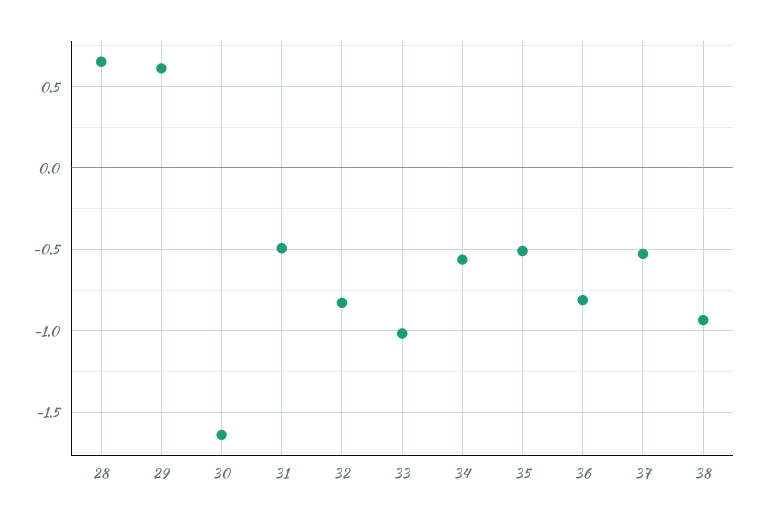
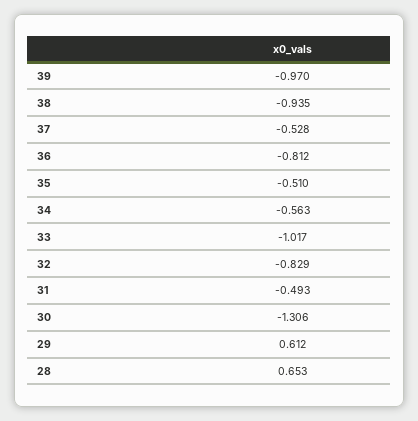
  {
    "28": 0.653,
    "29": 0.612,
-   "30": -1.65,
+   "30": -1.306,
    "31": -0.493,
    "32": -0.829,
    "33": -1.017,
    "34": -0.563,
    "35": -0.51,
    "36": -0.812,
    "37": -0.528,
-   "38": -0.935
+   "38": -0.935,
+   "39": -0.97
  }

